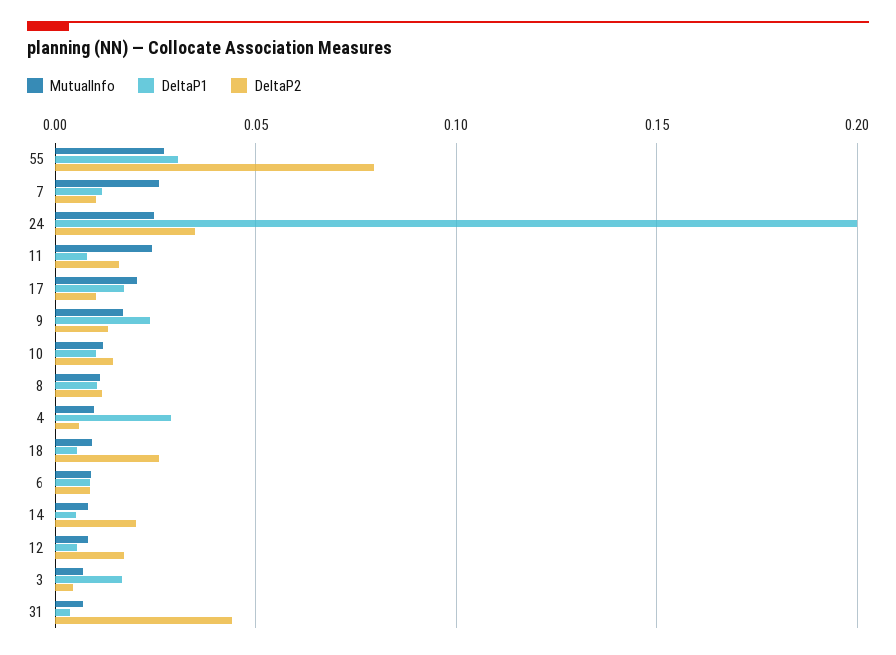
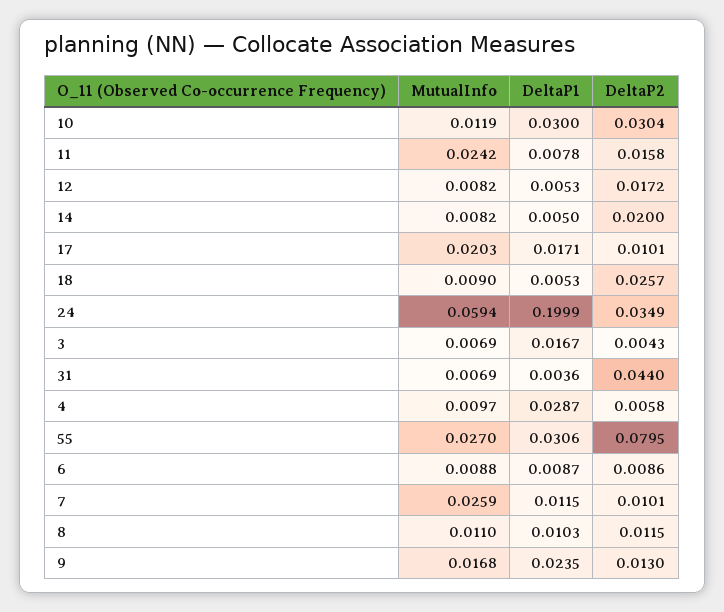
  {
    "MutualInfo": {
      "55": 0.027,
      "7": 0.0259,
-     "24": 0.025,
+     "24": 0.0594,
      "11": 0.0242,
      "17": 0.0203,
      "9": 0.0168,
      "10": 0.0119,
      "8": 0.011,
      "4": 0.0097,
      "18": 0.009,
      "6": 0.0088,
      "14": 0.0082,
      "12": 0.0082,
      "3": 0.0069,
      "31": 0.0069
    },
    "DeltaP1": {
      "55": 0.0306,
      "7": 0.0115,
      "24": 0.1999,
      "11": 0.0078,
      "17": 0.0171,
      "9": 0.0235,
-     "10": 0.01,
+     "10": 0.03,
      "8": 0.0103,
      "4": 0.0287,
      "18": 0.0053,
      "6": 0.0087,
      "14": 0.005,
      "12": 0.0053,
      "3": 0.0167,
      "31": 0.0036
    },
    "DeltaP2": {
      "55": 0.0795,
      "7": 0.0101,
      "24": 0.0349,
      "11": 0.0158,
      "17": 0.0101,
      "9": 0.013,
-     "10": 0.015,
+     "10": 0.0304,
      "8": 0.0115,
      "4": 0.0058,
      "18": 0.0257,
      "6": 0.0086,
      "14": 0.02,
      "12": 0.0172,
      "3": 0.0043,
      "31": 0.044
    }
  }

